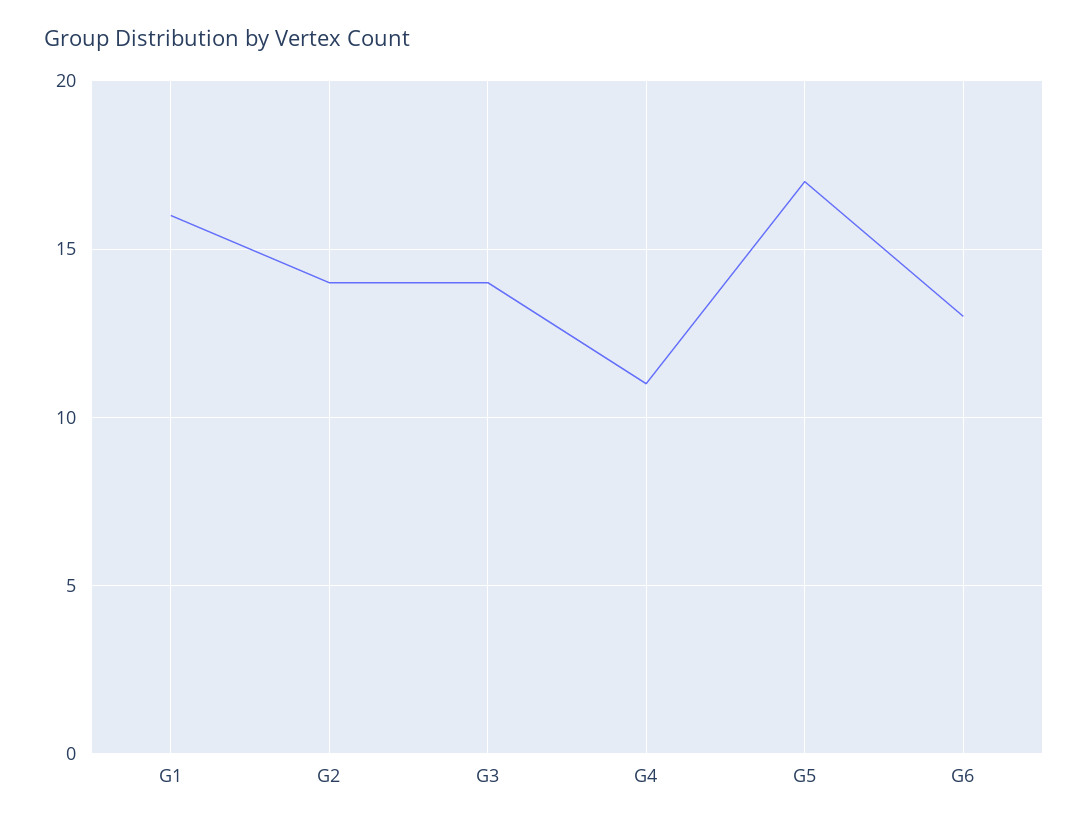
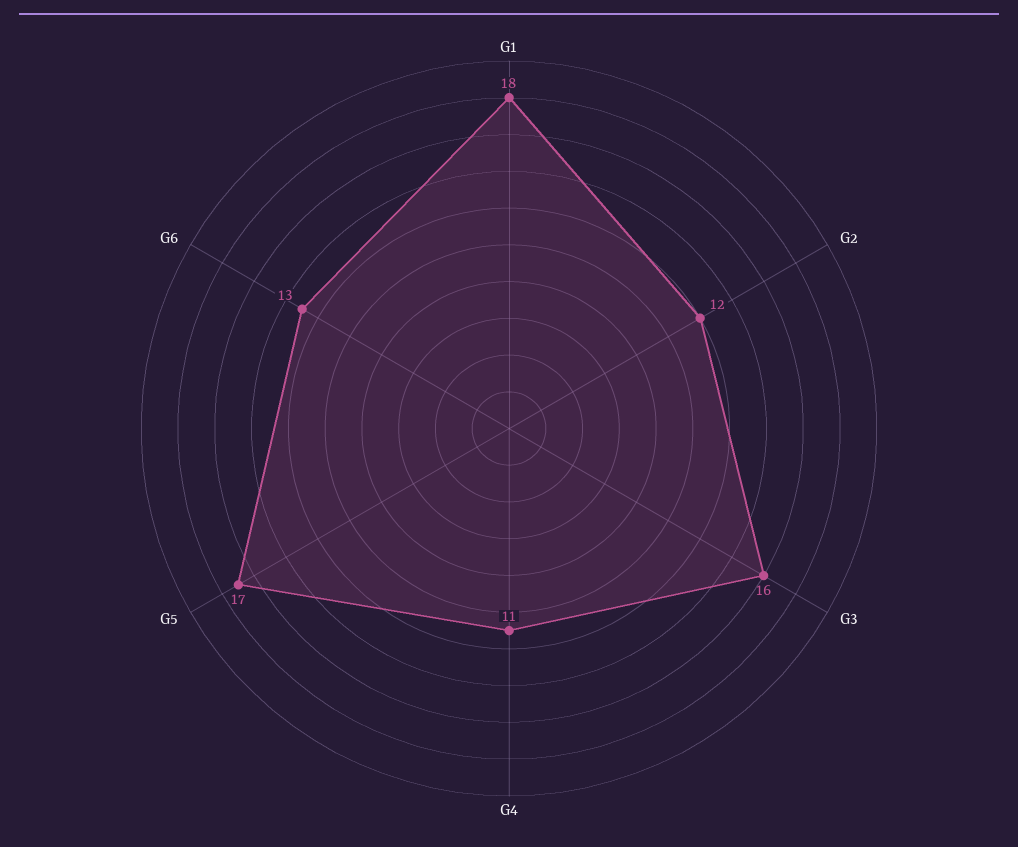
  {
-   "G1": 16,
+   "G1": 18,
-   "G2": 14,
+   "G2": 12,
-   "G3": 14,
+   "G3": 16,
    "G4": 11,
    "G5": 17,
    "G6": 13
  }

